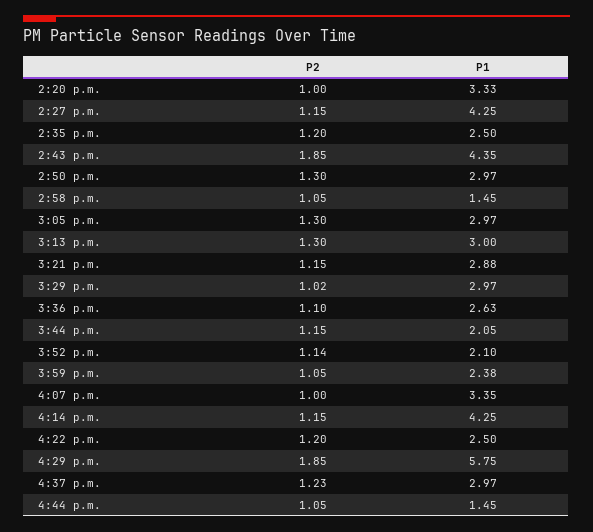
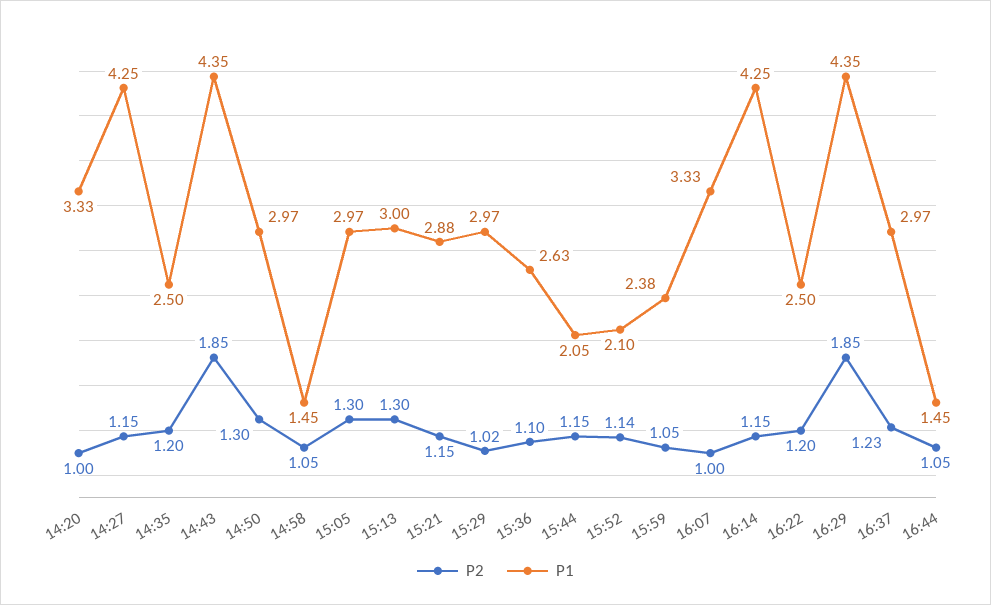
  {
    "P2": {
      "2:20 p.m.": 1,
      "2:27 p.m.": 1.15,
      "2:35 p.m.": 1.2,
      "2:43 p.m.": 1.85,
      "2:50 p.m.": 1.3,
      "2:58 p.m.": 1.05,
      "3:05 p.m.": 1.3,
      "3:13 p.m.": 1.3,
      "3:21 p.m.": 1.15,
      "3:29 p.m.": 1.02,
      "3:36 p.m.": 1.1,
      "3:44 p.m.": 1.15,
      "3:52 p.m.": 1.14,
      "3:59 p.m.": 1.05,
      "4:07 p.m.": 1,
      "4:14 p.m.": 1.15,
      "4:22 p.m.": 1.2,
      "4:29 p.m.": 1.85,
      "4:37 p.m.": 1.23,
      "4:44 p.m.": 1.05
    },
    "P1": {
      "2:20 p.m.": 3.33,
      "2:27 p.m.": 4.25,
      "2:35 p.m.": 2.5,
      "2:43 p.m.": 4.35,
      "2:50 p.m.": 2.97,
      "2:58 p.m.": 1.45,
      "3:05 p.m.": 2.97,
      "3:13 p.m.": 3,
      "3:21 p.m.": 2.88,
      "3:29 p.m.": 2.97,
      "3:36 p.m.": 2.63,
      "3:44 p.m.": 2.05,
      "3:52 p.m.": 2.1,
      "3:59 p.m.": 2.38,
-     "4:07 p.m.": 3.35,
+     "4:07 p.m.": 3.33,
      "4:14 p.m.": 4.25,
      "4:22 p.m.": 2.5,
-     "4:29 p.m.": 5.75,
+     "4:29 p.m.": 4.35,
      "4:37 p.m.": 2.97,
      "4:44 p.m.": 1.45
    }
  }

